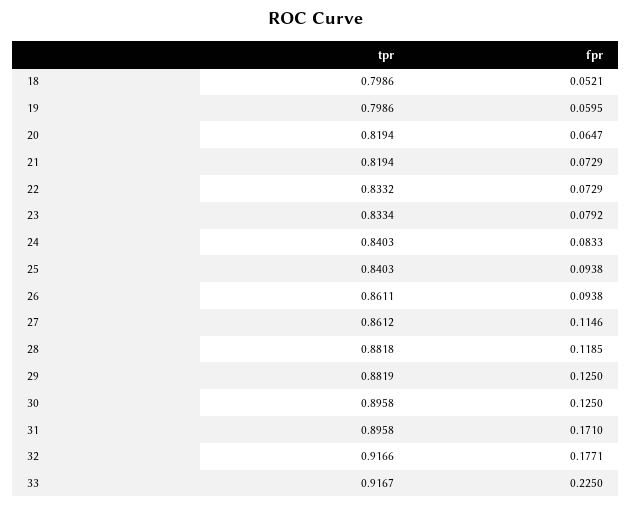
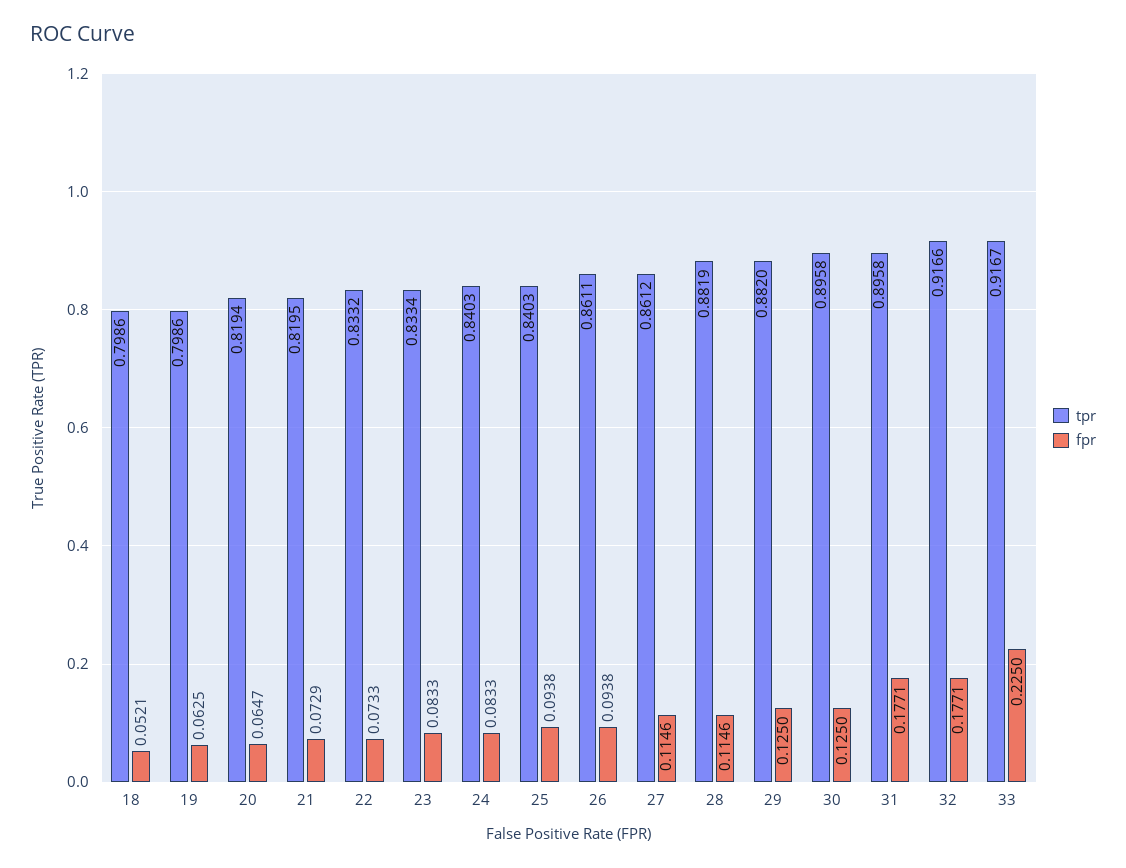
  {
    "tpr": {
      "18": 0.7986,
      "19": 0.7986,
      "20": 0.8194,
-     "21": 0.8194,
+     "21": 0.8195,
      "22": 0.8332,
      "23": 0.8334,
      "24": 0.8403,
      "25": 0.8403,
      "26": 0.8611,
      "27": 0.8612,
-     "28": 0.8818,
+     "28": 0.8819,
-     "29": 0.8819,
+     "29": 0.882,
      "30": 0.8958,
      "31": 0.8958,
      "32": 0.9166,
      "33": 0.9167
    },
    "fpr": {
      "18": 0.0521,
-     "19": 0.0595,
+     "19": 0.0625,
      "20": 0.0647,
      "21": 0.0729,
-     "22": 0.0729,
+     "22": 0.0733,
-     "23": 0.0792,
+     "23": 0.0833,
      "24": 0.0833,
      "25": 0.0938,
      "26": 0.0938,
      "27": 0.1146,
-     "28": 0.1185,
+     "28": 0.1146,
      "29": 0.125,
      "30": 0.125,
-     "31": 0.171,
+     "31": 0.1771,
      "32": 0.1771,
      "33": 0.225
    }
  }

